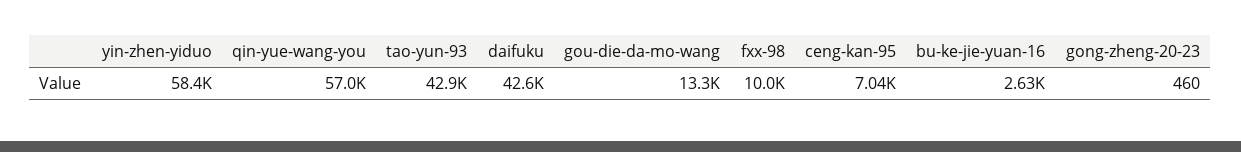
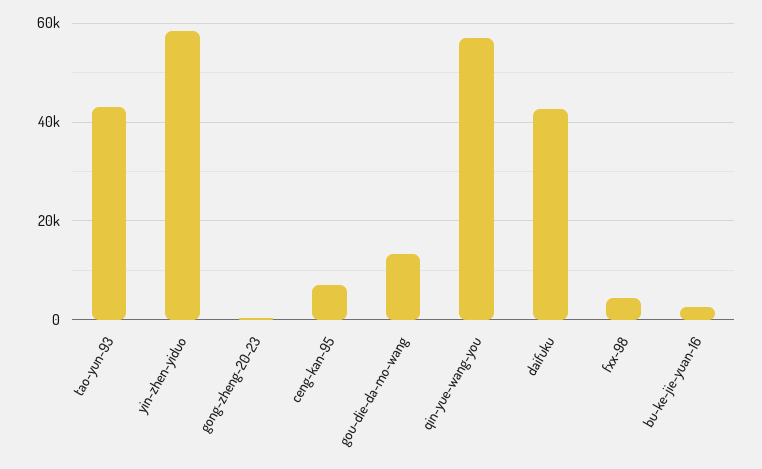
  {
    "yin-zhen-yiduo": 58400,
    "qin-yue-wang-you": 57000,
    "tao-yun-93": 42900,
    "daifuku": 42600,
    "gou-die-da-mo-wang": 13300,
-   "fxx-98": 10000,
+   "fxx-98": 4000,
    "ceng-kan-95": 7040,
    "bu-ke-jie-yuan-16": 2630,
    "gong-zheng-20-23": 460
  }

